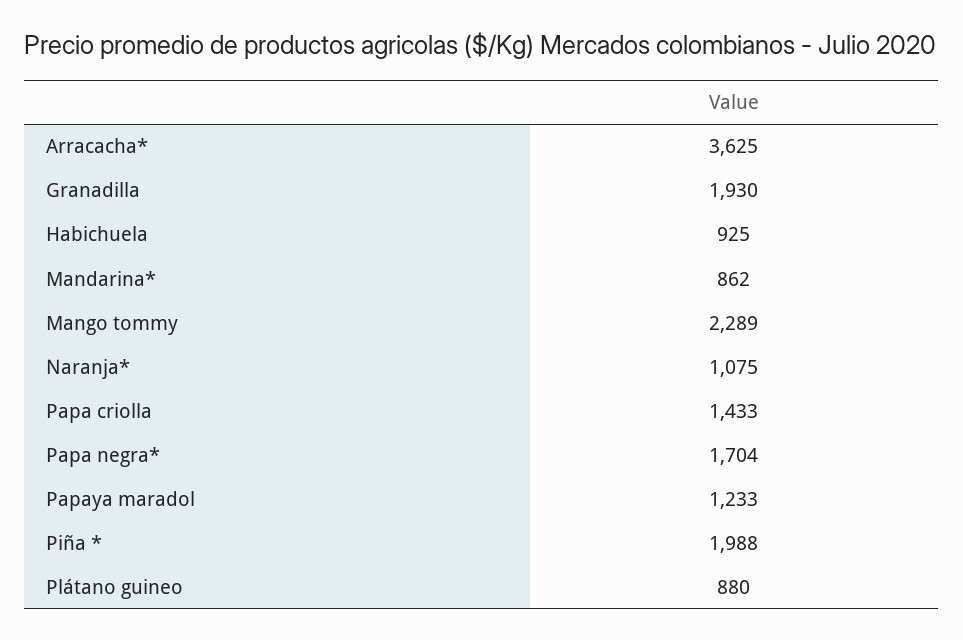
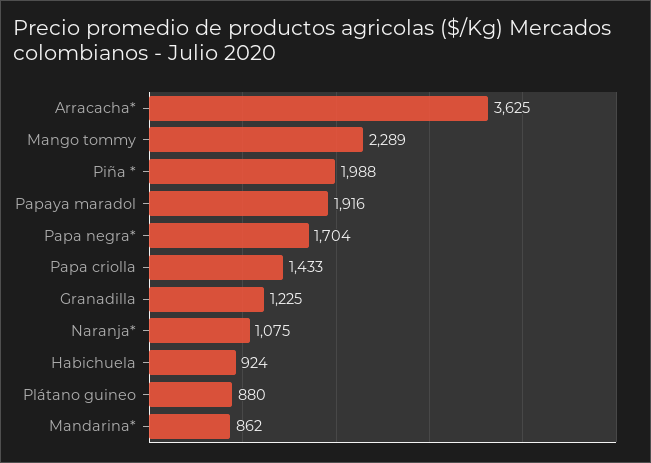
  {
    "Arracacha*": 3625,
-   "Granadilla": 1930,
+   "Granadilla": 1225,
-   "Habichuela": 925,
+   "Habichuela": 924,
    "Mandarina*": 862,
    "Mango tommy": 2289,
    "Naranja*": 1075,
    "Papa criolla": 1433,
    "Papa negra*": 1704,
-   "Papaya maradol": 1233,
+   "Papaya maradol": 1916,
    "Piña *": 1988,
    "Plátano guineo": 880
  }

